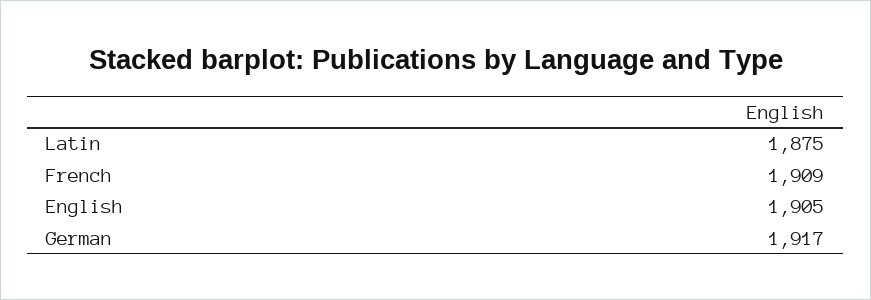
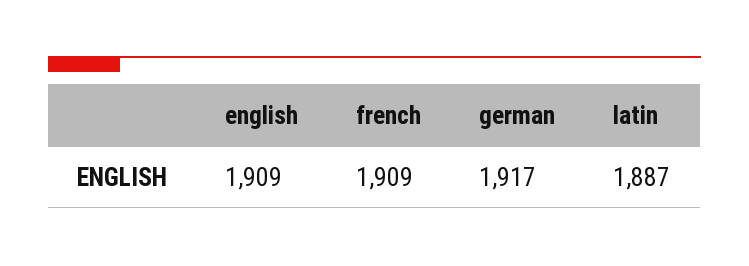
  {
-   "Latin": 1875,
+   "Latin": 1887,
    "French": 1909,
-   "English": 1905,
+   "English": 1909,
    "German": 1917
  }

